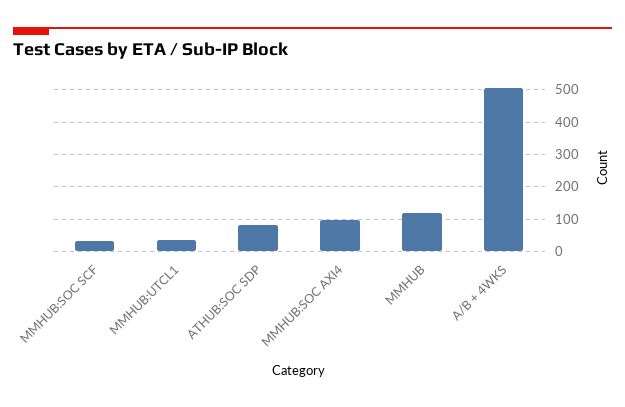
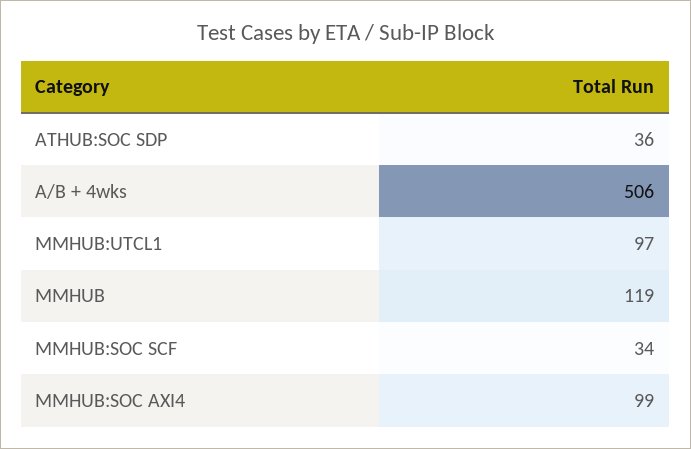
  {
    "MMHUB:SOC SCF": 34,
-   "MMHUB:UTCL1": 40,
+   "MMHUB:UTCL1": 97,
-   "ATHUB:SOC SDP": 80,
+   "ATHUB:SOC SDP": 36,
    "MMHUB:SOC AXI4": 99,
    "MMHUB": 119,
    "A/B + 4WKS": 506
  }

